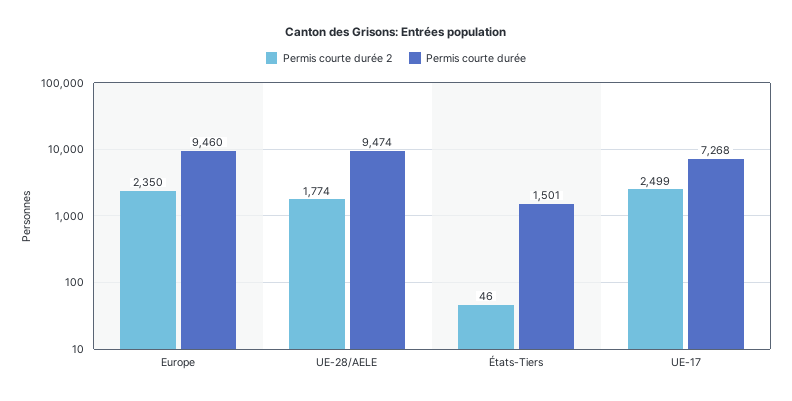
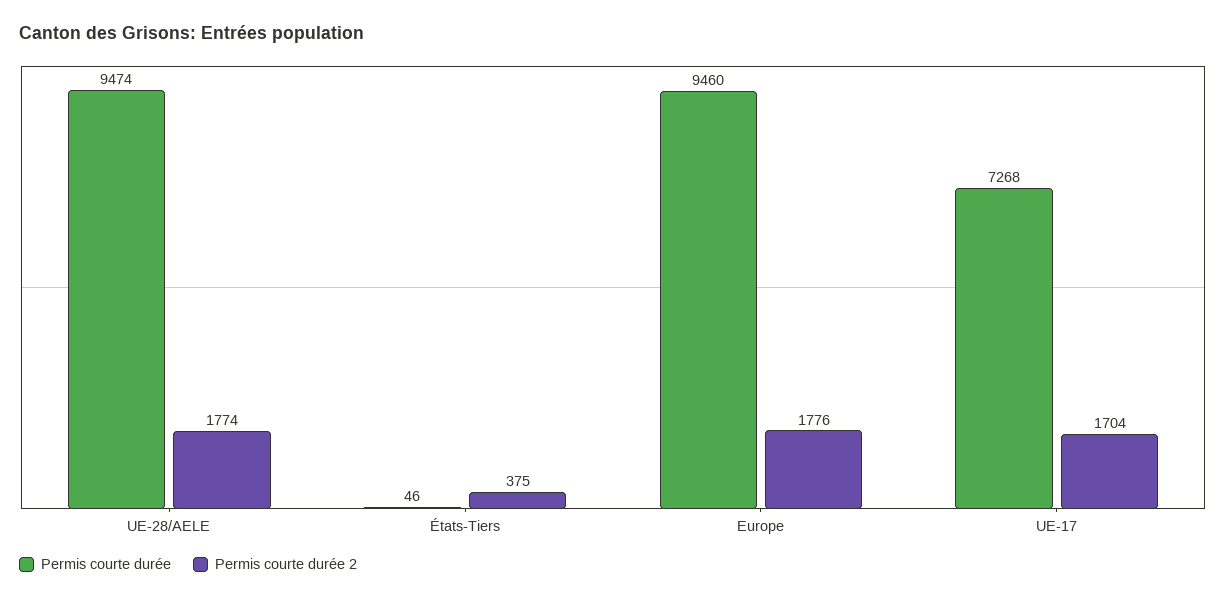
  {
    "Permis courte durée 2": {
-     "Europe": 2350,
+     "Europe": 1776,
      "UE-28/AELE": 1774,
-     "États-Tiers": 46,
+     "États-Tiers": 375,
-     "UE-17": 2499
+     "UE-17": 1704
    },
    "Permis courte durée": {
      "Europe": 9460,
      "UE-28/AELE": 9474,
-     "États-Tiers": 1501,
+     "États-Tiers": 46,
      "UE-17": 7268
    }
  }

